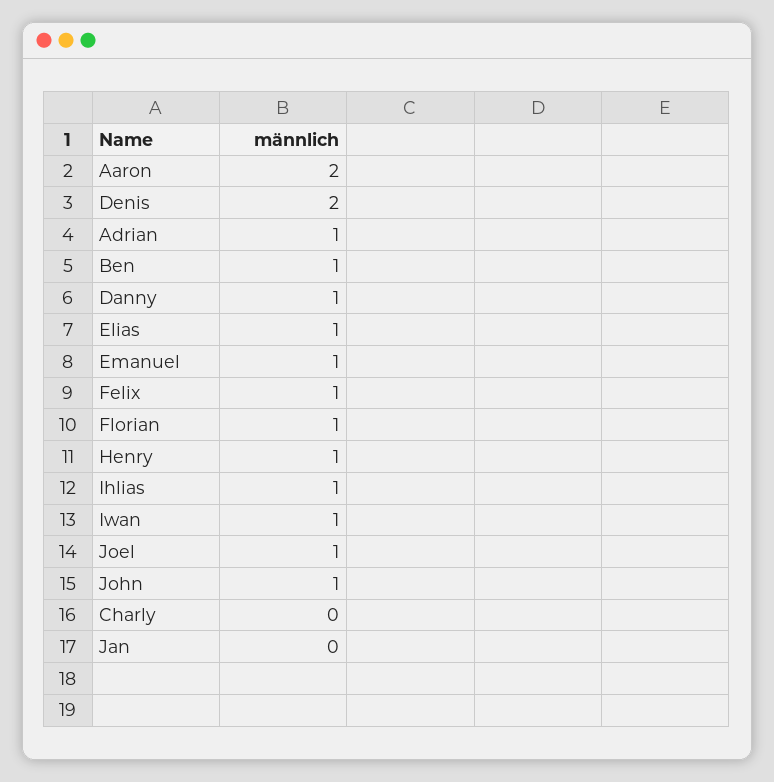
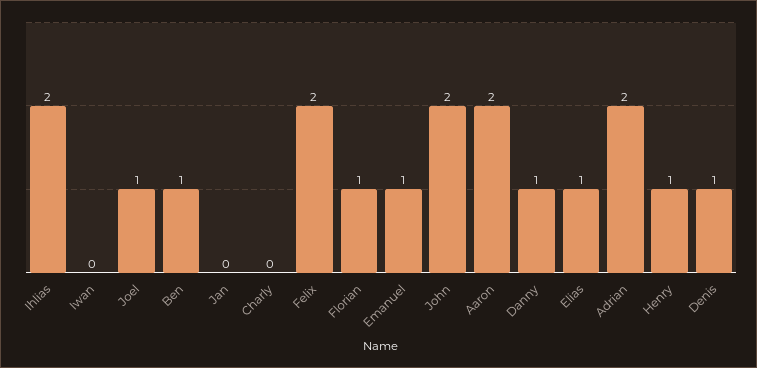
  {
    "Aaron": 2,
-   "Denis": 2,
+   "Denis": 1,
-   "Adrian": 1,
+   "Adrian": 2,
    "Ben": 1,
    "Danny": 1,
    "Elias": 1,
    "Emanuel": 1,
-   "Felix": 1,
+   "Felix": 2,
    "Florian": 1,
    "Henry": 1,
-   "Ihlias": 1,
+   "Ihlias": 2,
-   "Iwan": 1,
+   "Iwan": 0,
    "Joel": 1,
-   "John": 1,
+   "John": 2,
    "Charly": 0,
    "Jan": 0
  }

